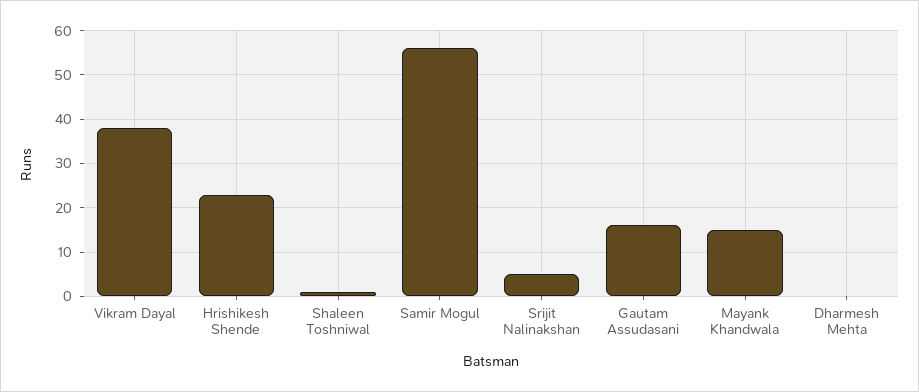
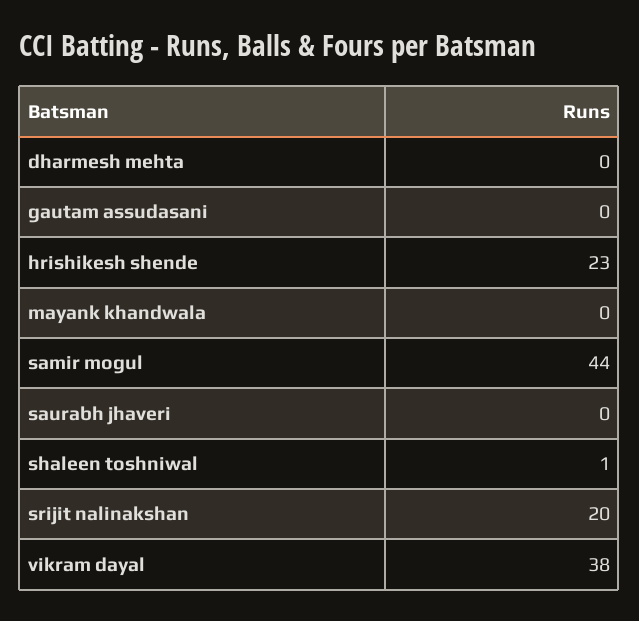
  {
    "Vikram Dayal": 38,
    "Hrishikesh Shende": 23,
    "Shaleen Toshniwal": 1,
-   "Samir Mogul": 55,
+   "Samir Mogul": 44,
-   "Srijit Nalinakshan": 5,
+   "Srijit Nalinakshan": 20,
-   "Gautam Assudasani": 15,
+   "Gautam Assudasani": 0,
-   "Mayank Khandwala": 15,
+   "Mayank Khandwala": 0,
-   "Dharmesh Mehta": 0
+   "Dharmesh Mehta": 0,
+   "saurabh jhaveri": 0
  }

